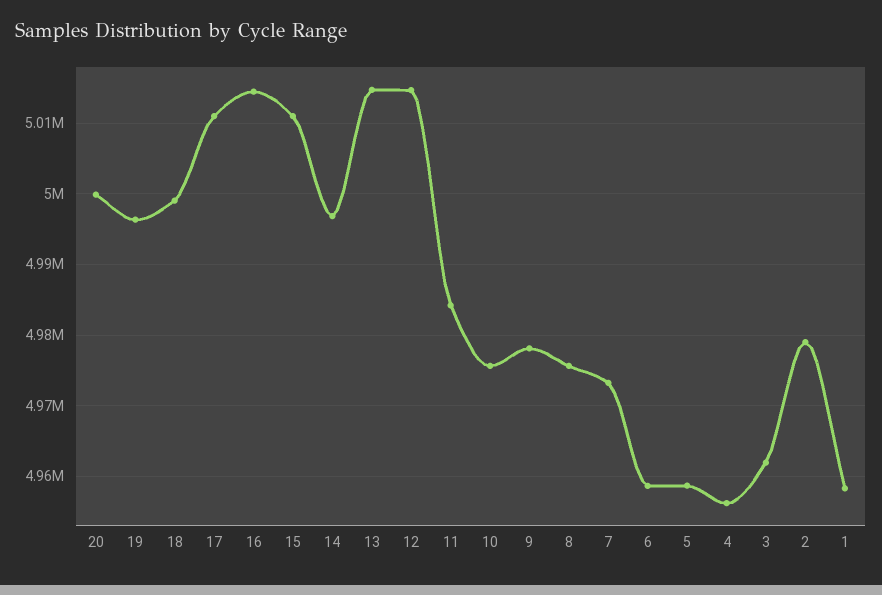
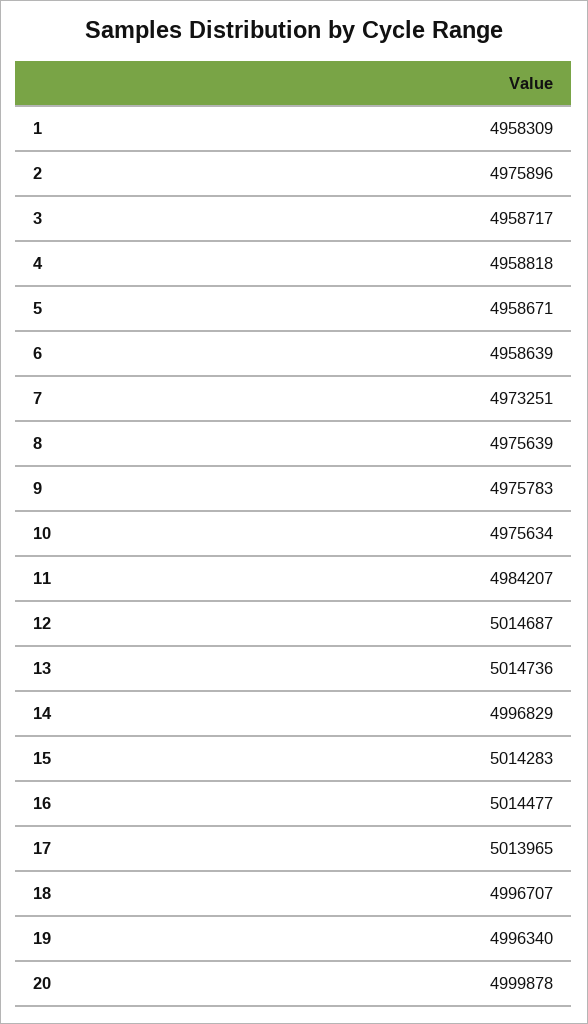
  {
    "20": 4999878,
    "19": 4996340,
-   "18": 4999000,
+   "18": 4996707,
-   "17": 5011000,
+   "17": 5013965,
    "16": 5014477,
-   "15": 5011000,
+   "15": 5014283,
    "14": 4996829,
    "13": 5014736,
    "12": 5014687,
    "11": 4984207,
    "10": 4975634,
-   "9": 4978000,
+   "9": 4975783,
    "8": 4975639,
    "7": 4973251,
    "6": 4958639,
    "5": 4958671,
-   "4": 4956000,
+   "4": 4958818,
-   "3": 4962000,
+   "3": 4958717,
-   "2": 4979000,
+   "2": 4975896,
    "1": 4958309
  }

